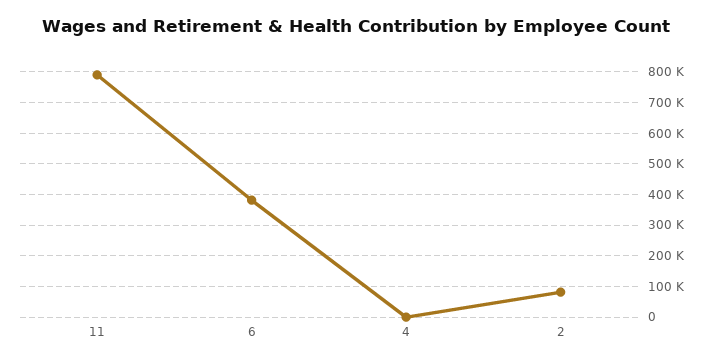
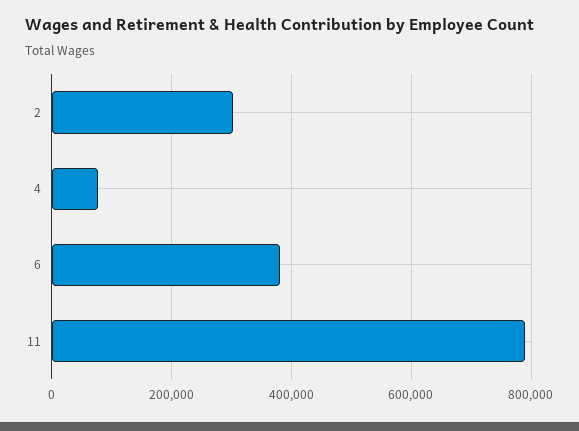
  {
    "11": 800000,
    "6": 380000,
-   "4": 0,
+   "4": 80000,
-   "2": 80000
+   "2": 300000
  }

